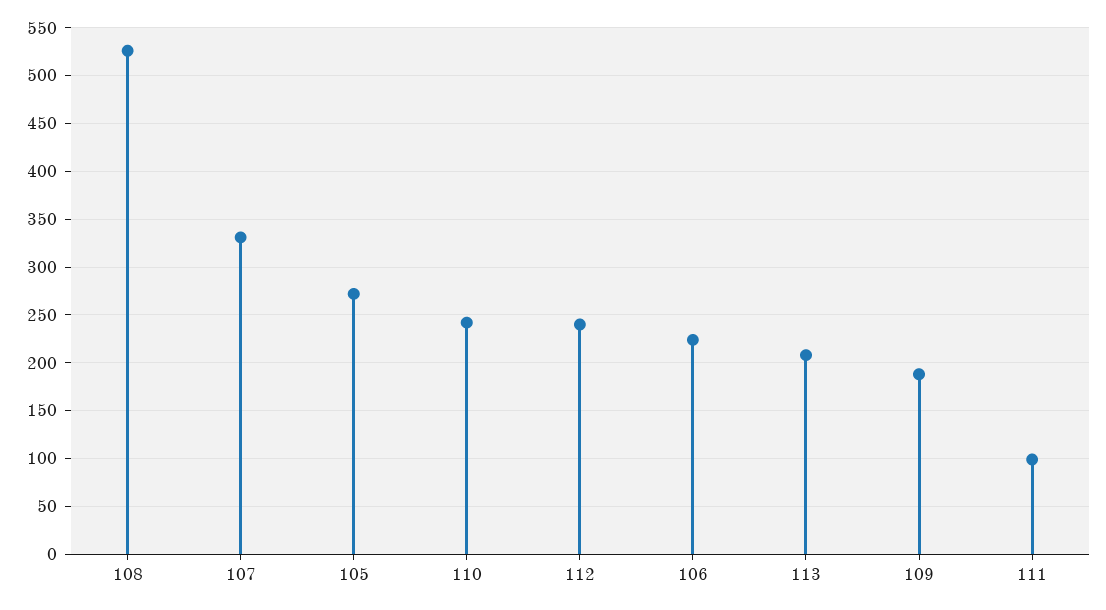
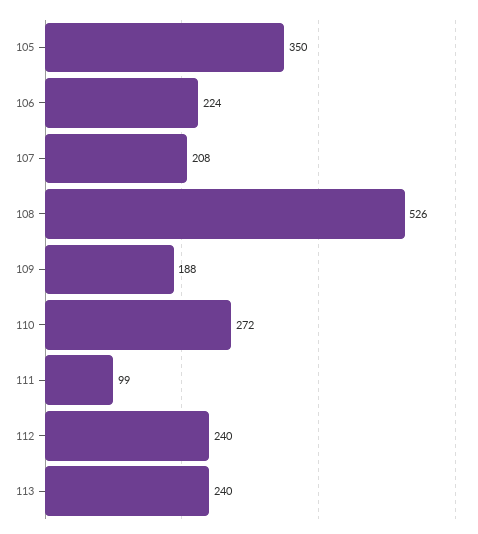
  {
    "108": 526,
-   "107": 330,
+   "107": 208,
-   "105": 270,
+   "105": 350,
-   "110": 240,
+   "110": 272,
    "112": 240,
    "106": 224,
-   "113": 210,
+   "113": 240,
    "109": 188,
    "111": 99
  }

